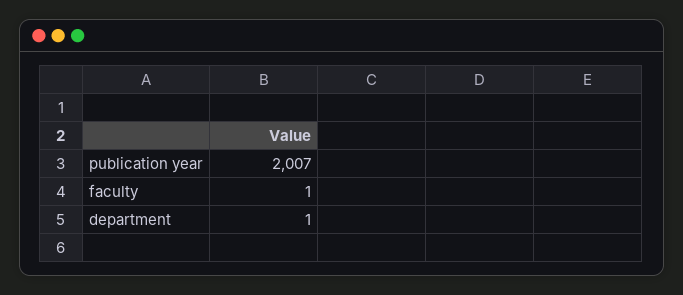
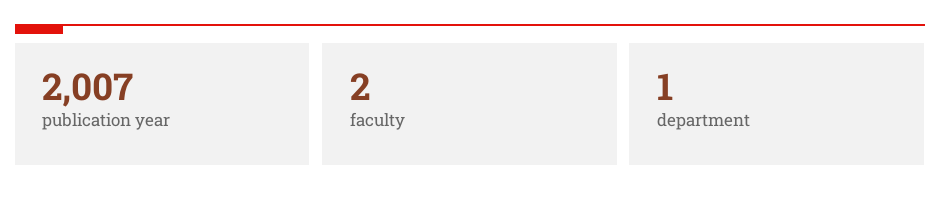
  {
    "publication year": 2007,
-   "faculty": 1,
+   "faculty": 2,
    "department": 1
  }

